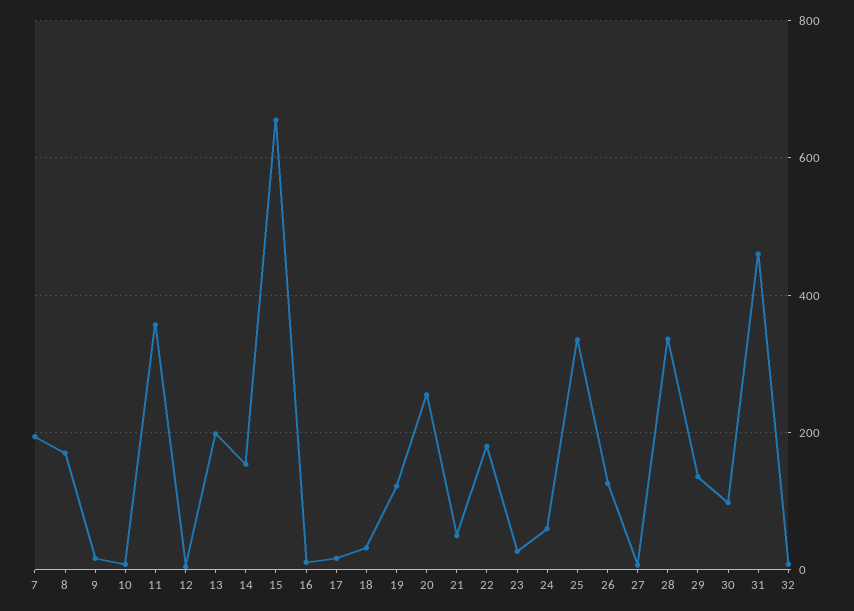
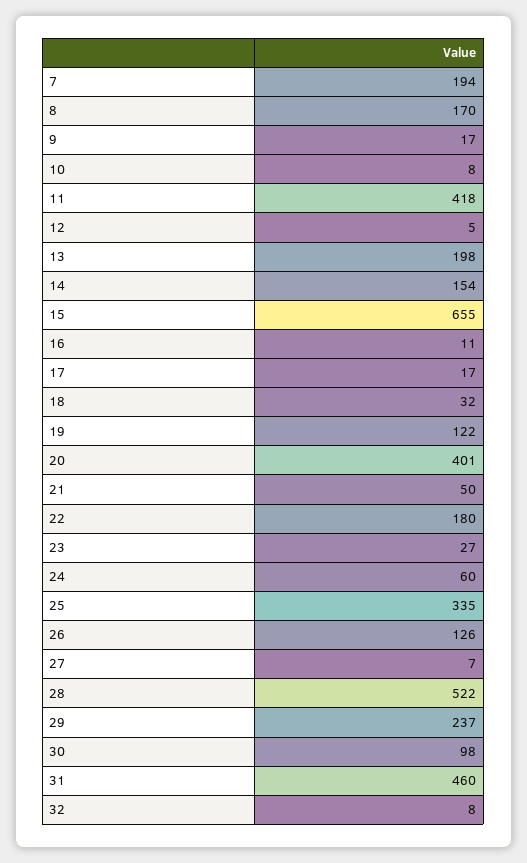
  {
    "7": 194,
    "8": 170,
    "9": 17,
    "10": 8,
-   "11": 360,
+   "11": 418,
    "12": 5,
    "13": 198,
    "14": 154,
    "15": 655,
    "16": 11,
    "17": 17,
    "18": 32,
    "19": 122,
-   "20": 260,
+   "20": 401,
    "21": 50,
    "22": 180,
    "23": 27,
    "24": 60,
    "25": 335,
    "26": 126,
    "27": 7,
-   "28": 340,
+   "28": 522,
-   "29": 140,
+   "29": 237,
    "30": 98,
    "31": 460,
    "32": 8
  }

